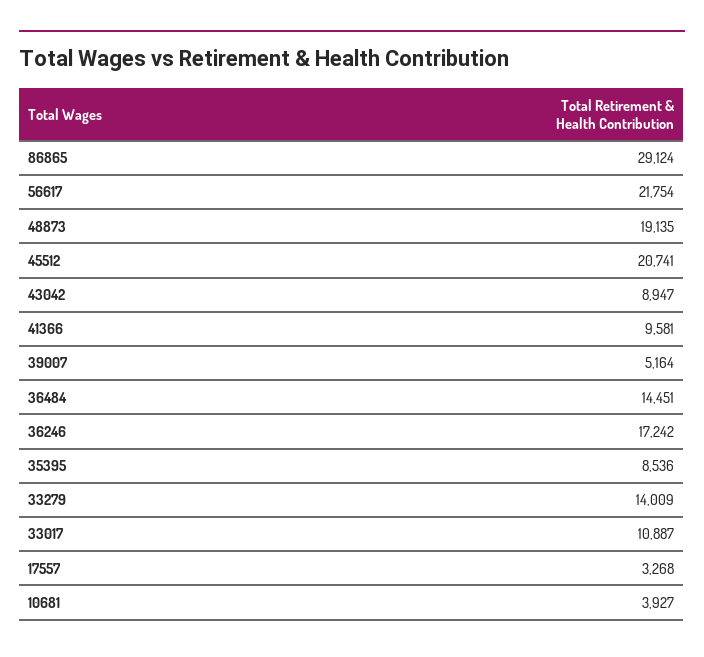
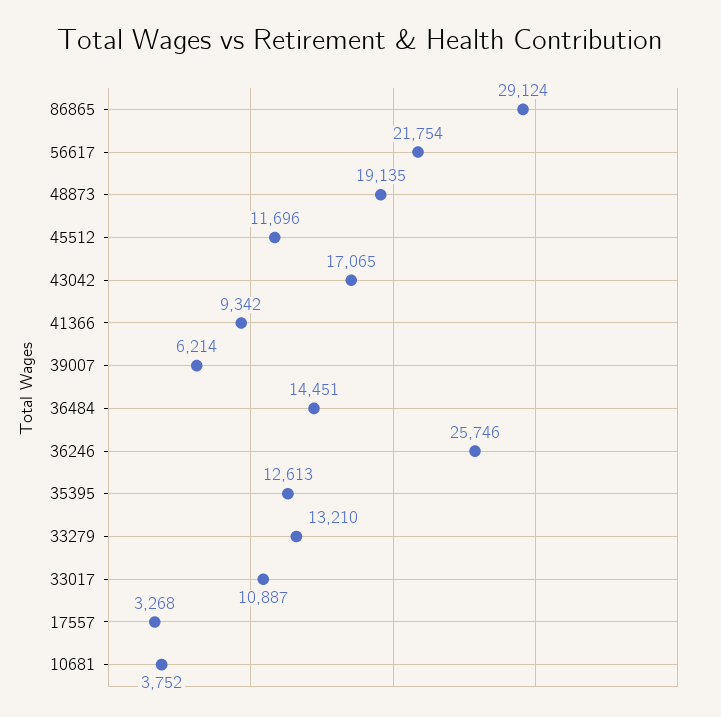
  {
    "86865": 29124,
    "56617": 21754,
    "48873": 19135,
-   "45512": 20741,
+   "45512": 11696,
-   "43042": 8947,
+   "43042": 17065,
-   "41366": 9581,
+   "41366": 9342,
-   "39007": 5164,
+   "39007": 6214,
    "36484": 14451,
-   "36246": 17242,
+   "36246": 25746,
-   "35395": 8536,
+   "35395": 12613,
-   "33279": 14009,
+   "33279": 13210,
    "33017": 10887,
    "17557": 3268,
-   "10681": 3927
+   "10681": 3752
  }

